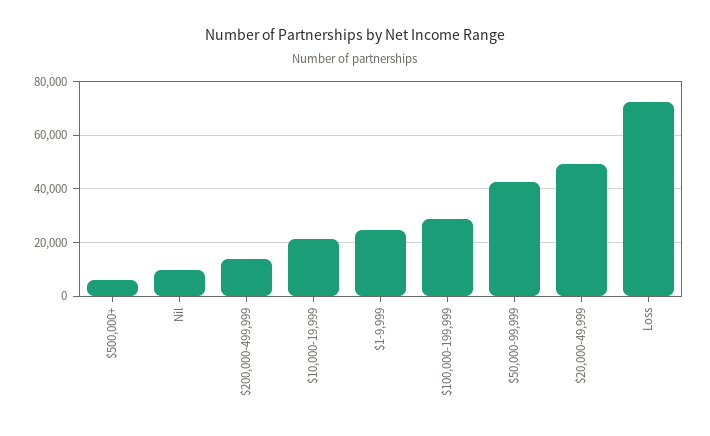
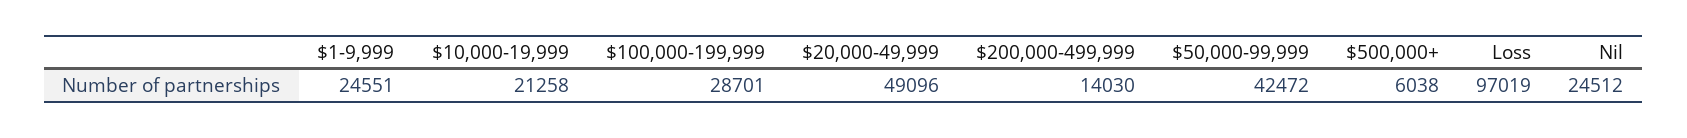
  {
    "$500,000+": 6038,
-   "Nil": 10000,
+   "Nil": 24512,
    "$200,000-499,999": 14030,
    "$10,000-19,999": 21258,
    "$1-9,999": 24551,
    "$100,000-199,999": 28701,
    "$50,000-99,999": 42472,
    "$20,000-49,999": 49096,
-   "Loss": 72500
+   "Loss": 97019
  }

